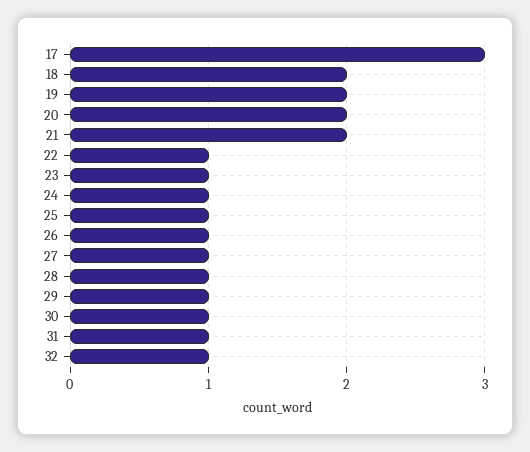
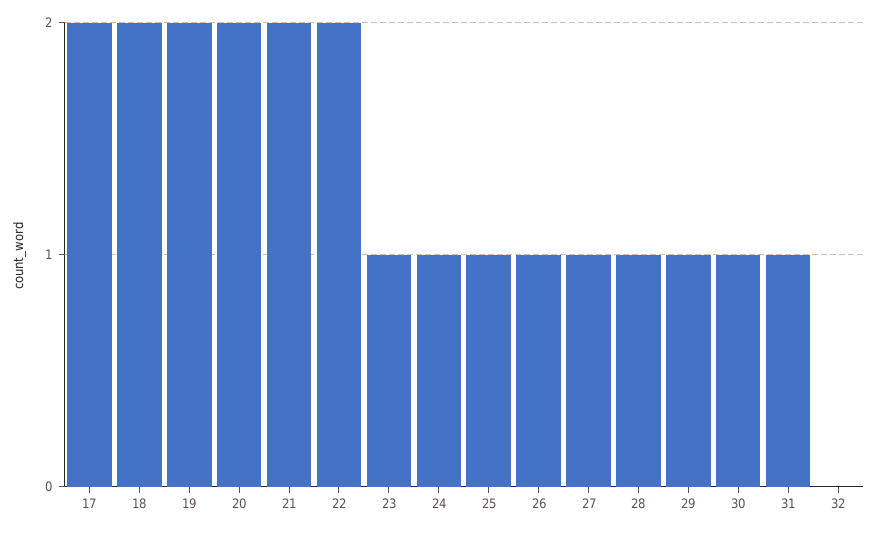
  {
-   "17": 3,
+   "17": 2,
    "18": 2,
    "19": 2,
    "20": 2,
    "21": 2,
-   "22": 1,
+   "22": 2,
    "23": 1,
    "24": 1,
    "25": 1,
    "26": 1,
    "27": 1,
    "28": 1,
    "29": 1,
    "30": 1,
    "31": 1,
-   "32": 1
+   "32": 0
  }

